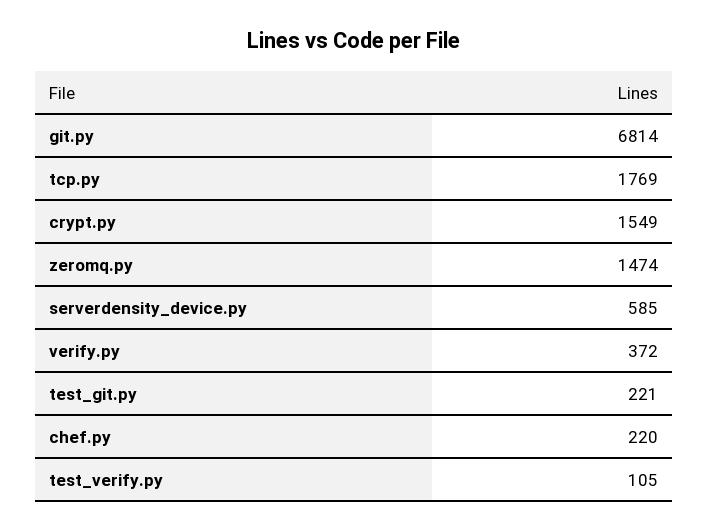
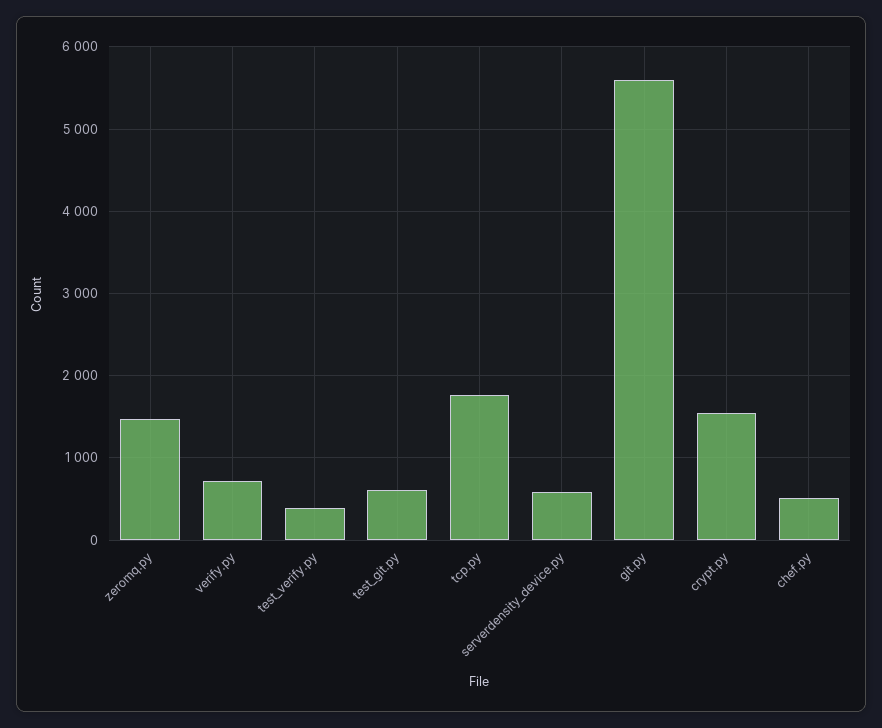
  {
-   "git.py": 6814,
+   "git.py": 5600,
    "tcp.py": 1769,
    "crypt.py": 1549,
    "zeromq.py": 1474,
    "serverdensity_device.py": 585,
-   "verify.py": 372,
+   "verify.py": 700,
-   "test_git.py": 221,
+   "test_git.py": 600,
-   "chef.py": 220,
+   "chef.py": 500,
-   "test_verify.py": 105
+   "test_verify.py": 400
  }

